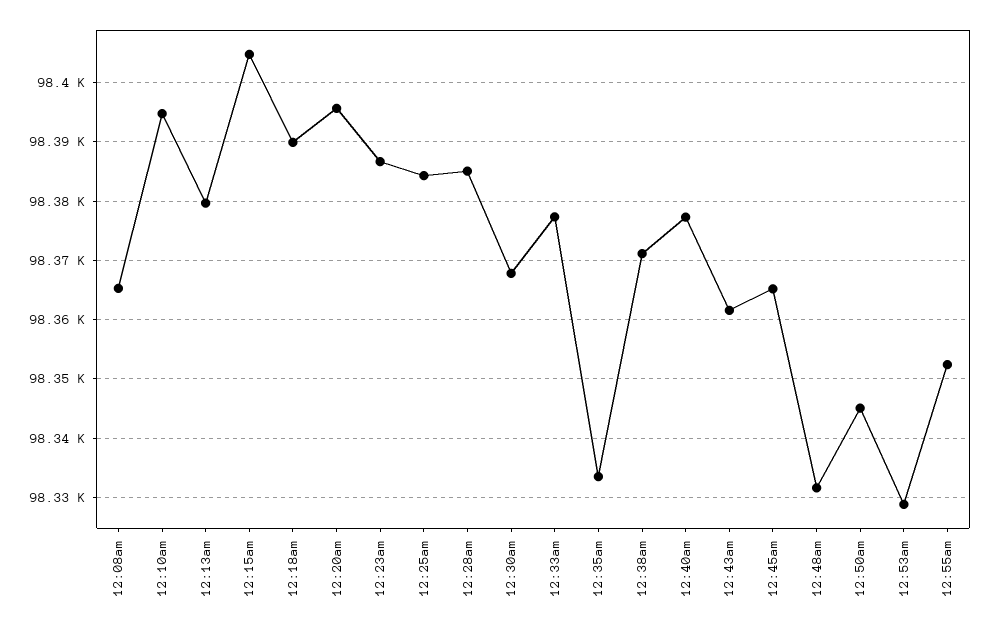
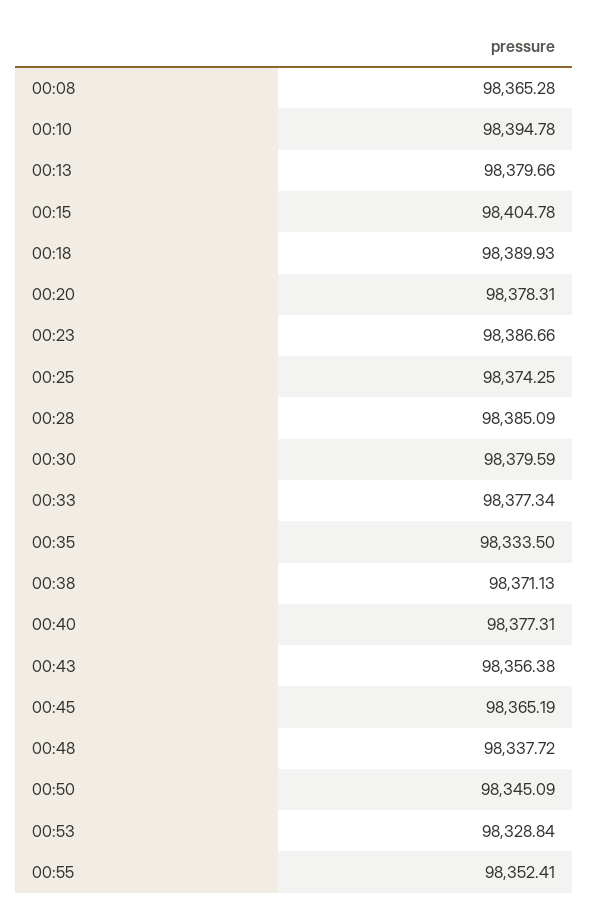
  {
    "12:08am": 98365.28,
    "12:10am": 98394.78,
    "12:13am": 98379.66,
    "12:15am": 98404.78,
    "12:18am": 98389.93,
-   "12:20am": 98396,
+   "12:20am": 98378.31,
    "12:23am": 98386.66,
-   "12:25am": 98384,
+   "12:25am": 98374.25,
    "12:28am": 98385.09,
-   "12:30am": 98368,
+   "12:30am": 98379.59,
    "12:33am": 98377.34,
    "12:35am": 98333.5,
    "12:38am": 98371.13,
    "12:40am": 98377.31,
-   "12:43am": 98362,
+   "12:43am": 98356.38,
    "12:45am": 98365.19,
-   "12:48am": 98332,
+   "12:48am": 98337.72,
    "12:50am": 98345.09,
    "12:53am": 98328.84,
    "12:55am": 98352.41
  }

